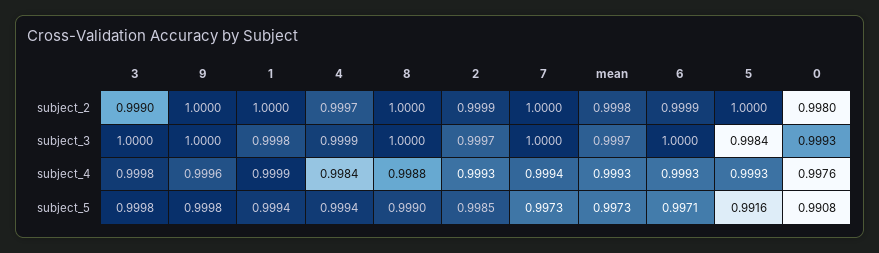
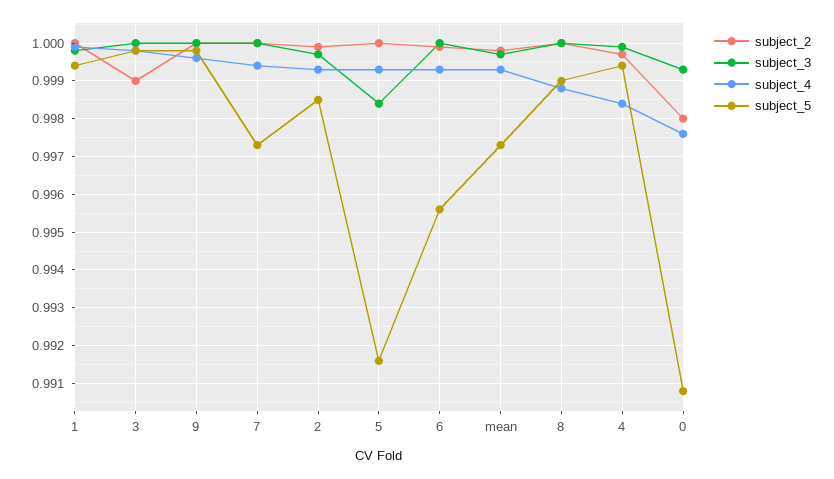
  {
    "subject_2": {
      "3": 0.999,
      "9": 1,
      "1": 1,
      "4": 0.9997,
      "8": 1,
      "2": 0.9999,
      "7": 1,
      "mean": 0.9998,
      "6": 0.9999,
      "5": 1,
      "0": 0.998
    },
    "subject_3": {
      "3": 1,
      "9": 1,
      "1": 0.9998,
      "4": 0.9999,
      "8": 1,
      "2": 0.9997,
      "7": 1,
      "mean": 0.9997,
      "6": 1,
      "5": 0.9984,
      "0": 0.9993
    },
    "subject_4": {
      "3": 0.9998,
      "9": 0.9996,
      "1": 0.9999,
      "4": 0.9984,
      "8": 0.9988,
      "2": 0.9993,
      "7": 0.9994,
      "mean": 0.9993,
      "6": 0.9993,
      "5": 0.9993,
      "0": 0.9976
    },
    "subject_5": {
      "3": 0.9998,
      "9": 0.9998,
      "1": 0.9994,
      "4": 0.9994,
      "8": 0.999,
      "2": 0.9985,
      "7": 0.9973,
      "mean": 0.9973,
-     "6": 0.9971,
+     "6": 0.9955,
      "5": 0.9916,
      "0": 0.9908
    }
  }

